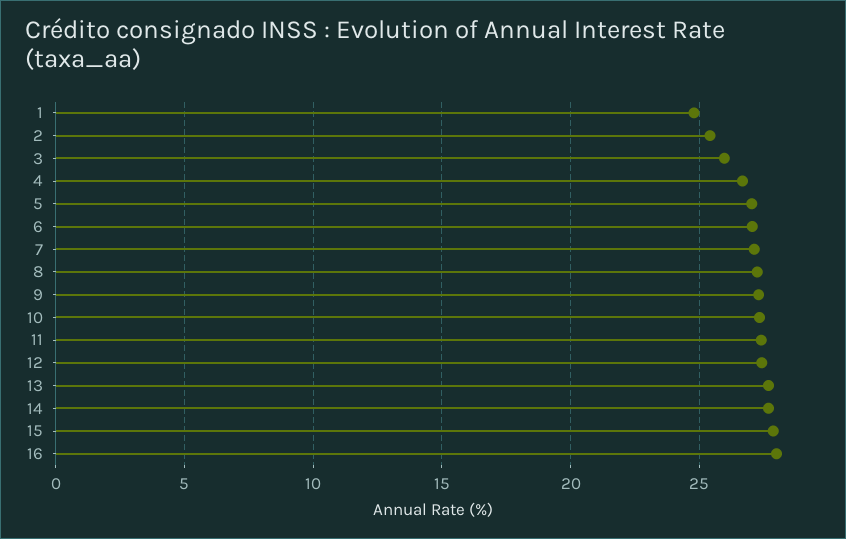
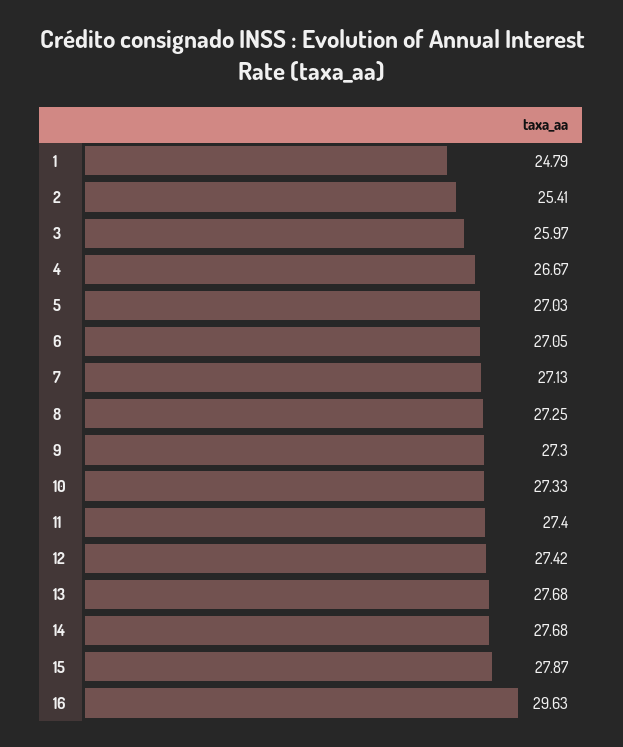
  {
    "1": 24.79,
    "2": 25.41,
    "3": 25.97,
    "4": 26.67,
    "5": 27.03,
    "6": 27.05,
    "7": 27.13,
    "8": 27.25,
    "9": 27.3,
    "10": 27.33,
    "11": 27.4,
    "12": 27.42,
    "13": 27.68,
    "14": 27.68,
    "15": 27.87,
-   "16": 28
+   "16": 29.63
  }

